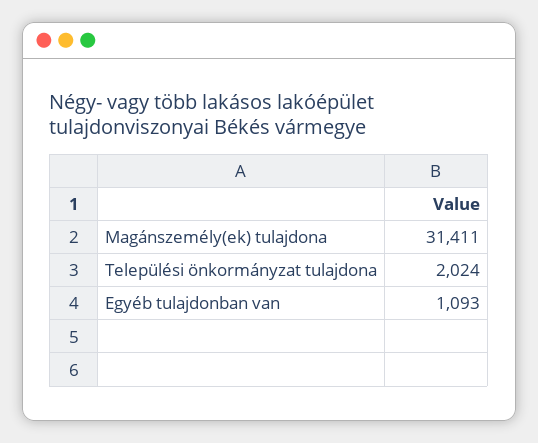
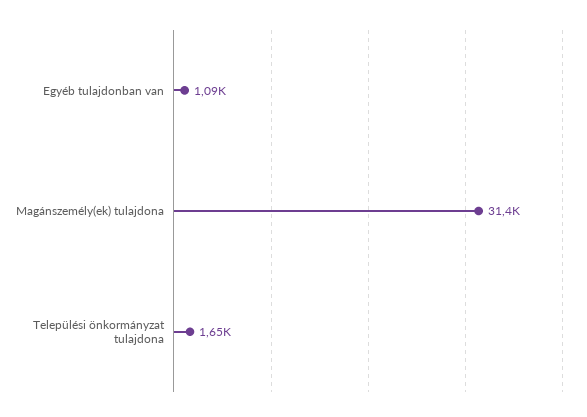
  {
    "Magánszemély(ek) tulajdona": 31411,
-   "Települési önkormányzat tulajdona": 2024,
+   "Települési önkormányzat tulajdona": 1650,
    "Egyéb tulajdonban van": 1093
  }

